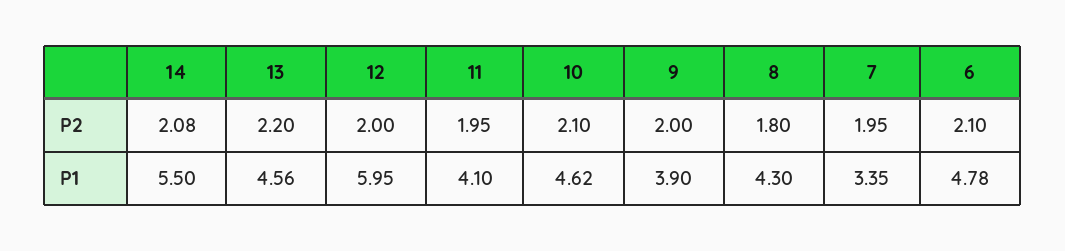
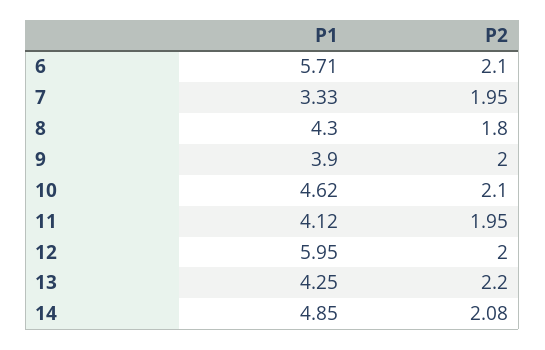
  {
    "14": {
      "P2": 2.08,
-     "P1": 5.5
+     "P1": 4.85
    },
    "13": {
      "P2": 2.2,
-     "P1": 4.56
+     "P1": 4.25
    },
    "12": {
      "P2": 2,
      "P1": 5.95
    },
    "11": {
      "P2": 1.95,
-     "P1": 4.1
+     "P1": 4.12
    },
    "10": {
      "P2": 2.1,
      "P1": 4.62
    },
    "9": {
      "P2": 2,
      "P1": 3.9
    },
    "8": {
      "P2": 1.8,
      "P1": 4.3
    },
    "7": {
      "P2": 1.95,
-     "P1": 3.35
+     "P1": 3.33
    },
    "6": {
      "P2": 2.1,
-     "P1": 4.78
+     "P1": 5.71
    }
  }

